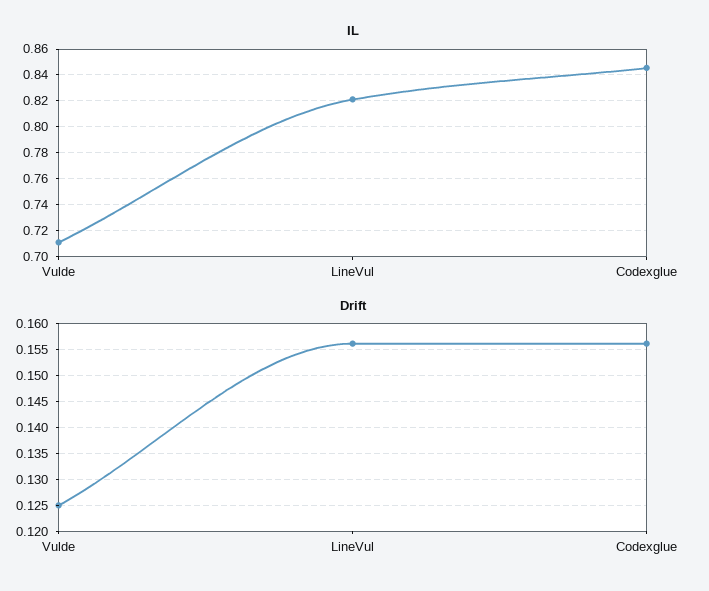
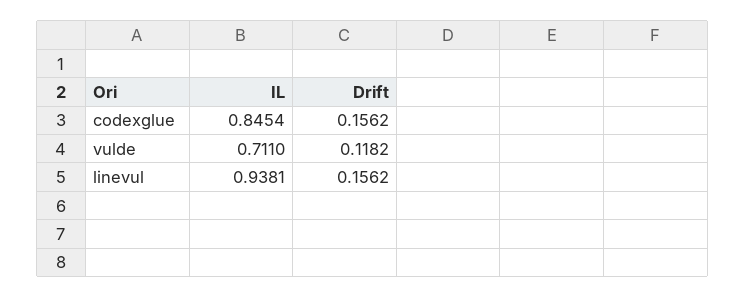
  {
    "IL": {
      "Vulde": 0.711,
-     "LineVul": 0.82,
+     "LineVul": 0.9381,
      "Codexglue": 0.8454
    },
    "Drift": {
-     "Vulde": 0.125,
+     "Vulde": 0.1182,
      "LineVul": 0.1562,
      "Codexglue": 0.1562
    }
  }

